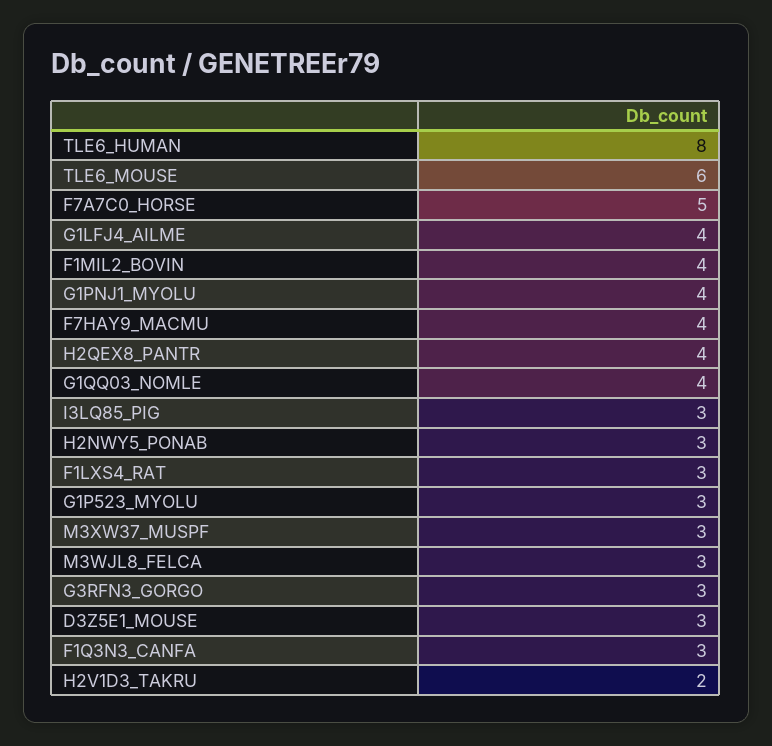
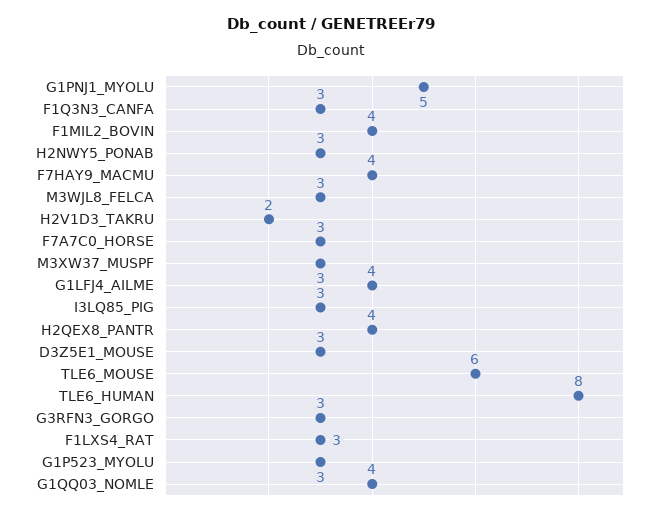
  {
    "TLE6_HUMAN": 8,
    "TLE6_MOUSE": 6,
-   "F7A7C0_HORSE": 5,
+   "F7A7C0_HORSE": 3,
    "G1LFJ4_AILME": 4,
    "F1MIL2_BOVIN": 4,
-   "G1PNJ1_MYOLU": 4,
+   "G1PNJ1_MYOLU": 5,
    "F7HAY9_MACMU": 4,
    "H2QEX8_PANTR": 4,
    "G1QQ03_NOMLE": 4,
    "I3LQ85_PIG": 3,
    "H2NWY5_PONAB": 3,
    "F1LXS4_RAT": 3,
    "G1P523_MYOLU": 3,
    "M3XW37_MUSPF": 3,
    "M3WJL8_FELCA": 3,
    "G3RFN3_GORGO": 3,
    "D3Z5E1_MOUSE": 3,
    "F1Q3N3_CANFA": 3,
    "H2V1D3_TAKRU": 2
  }

